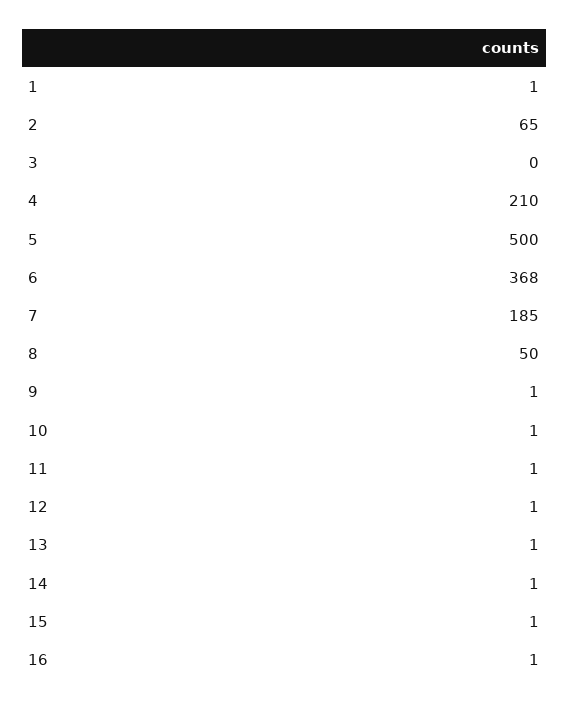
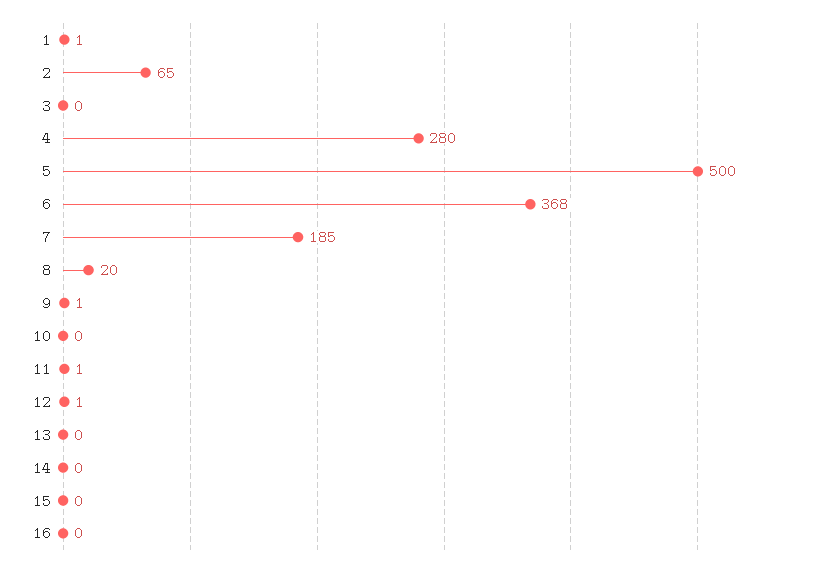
  {
    "1": 1,
    "2": 65,
    "3": 0,
-   "4": 210,
+   "4": 280,
    "5": 500,
    "6": 368,
    "7": 185,
-   "8": 50,
+   "8": 20,
    "9": 1,
-   "10": 1,
+   "10": 0,
    "11": 1,
    "12": 1,
-   "13": 1,
+   "13": 0,
-   "14": 1,
+   "14": 0,
-   "15": 1,
+   "15": 0,
-   "16": 1
+   "16": 0
  }

